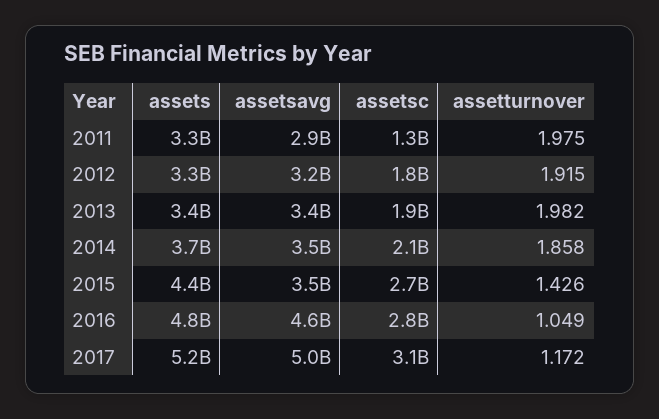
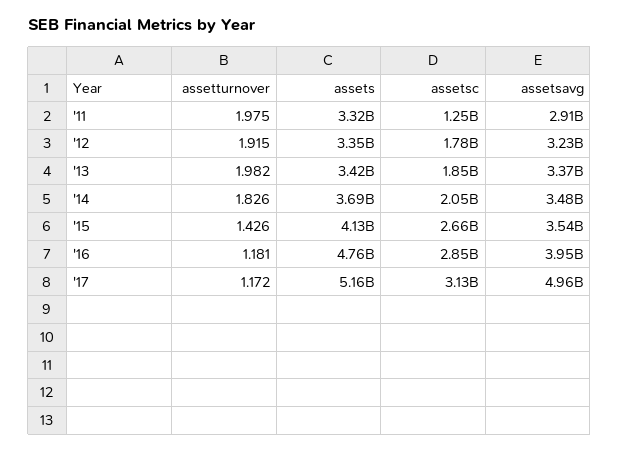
  {
    "assets": {
      "2011": 3320000000,
      "2012": 3350000000,
      "2013": 3420000000,
      "2014": 3690000000,
-     "2015": 4400000000,
+     "2015": 4130000000,
      "2016": 4760000000,
      "2017": 5160000000
    },
    "assetsavg": {
      "2011": 2910000000,
      "2012": 3230000000,
      "2013": 3370000000,
      "2014": 3480000000,
      "2015": 3540000000,
-     "2016": 4600000000,
+     "2016": 3950000000,
      "2017": 4960000000
    },
    "assetsc": {
      "2011": 1250000000,
      "2012": 1780000000,
      "2013": 1850000000,
      "2014": 2050000000,
      "2015": 2660000000,
      "2016": 2850000000,
      "2017": 3130000000
    },
    "assetturnover": {
      "2011": 1.975,
      "2012": 1.915,
      "2013": 1.982,
-     "2014": 1.858,
+     "2014": 1.826,
      "2015": 1.426,
-     "2016": 1.049,
+     "2016": 1.181,
      "2017": 1.172
    }
  }

